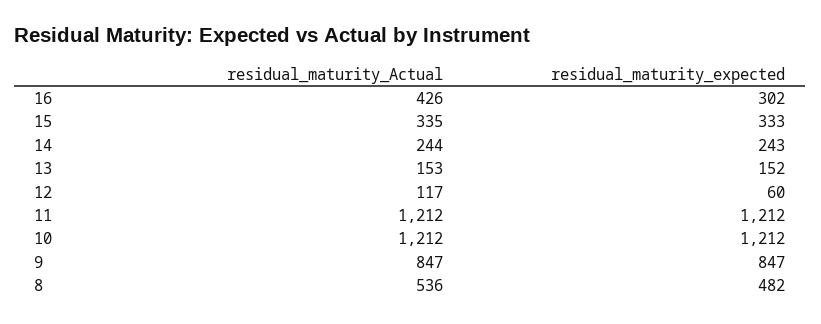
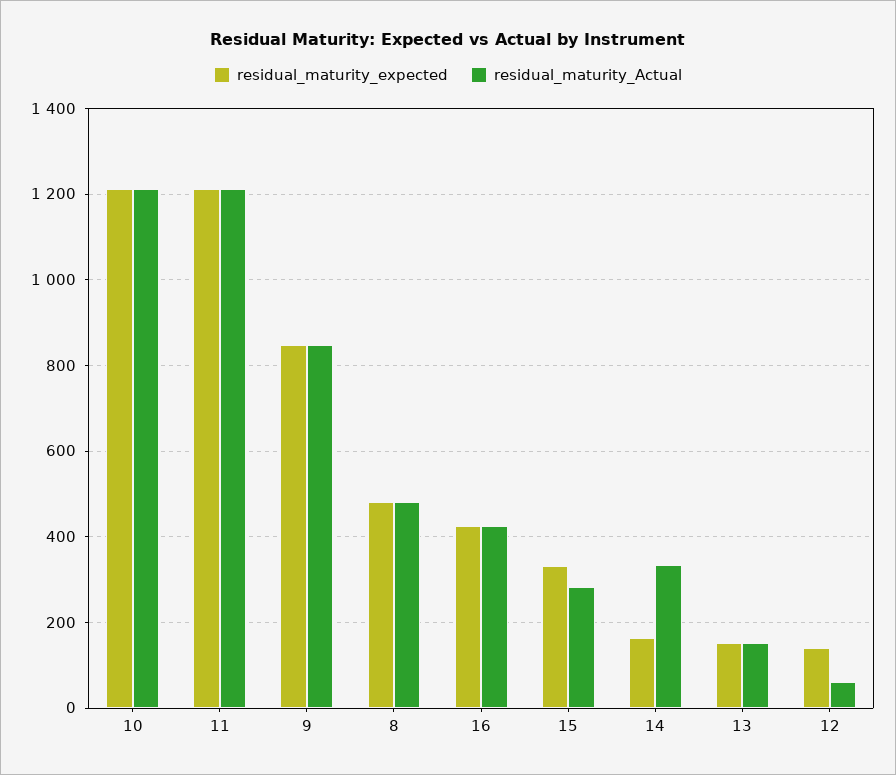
  {
    "residual_maturity_Actual": {
      "16": 426,
-     "15": 335,
+     "15": 280,
-     "14": 244,
+     "14": 340,
      "13": 153,
-     "12": 117,
+     "12": 60,
      "11": 1212,
      "10": 1212,
      "9": 847,
-     "8": 536
+     "8": 480
    },
    "residual_maturity_expected": {
-     "16": 302,
+     "16": 420,
      "15": 333,
-     "14": 243,
+     "14": 160,
      "13": 152,
-     "12": 60,
+     "12": 140,
      "11": 1212,
      "10": 1212,
      "9": 847,
      "8": 482
    }
  }

